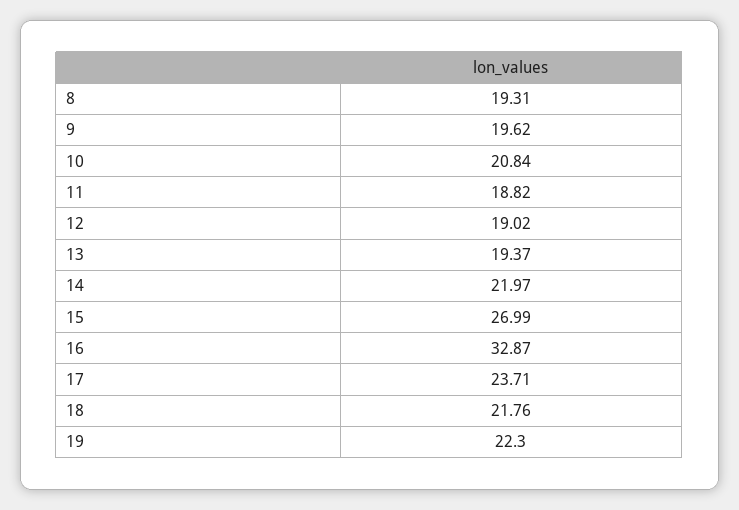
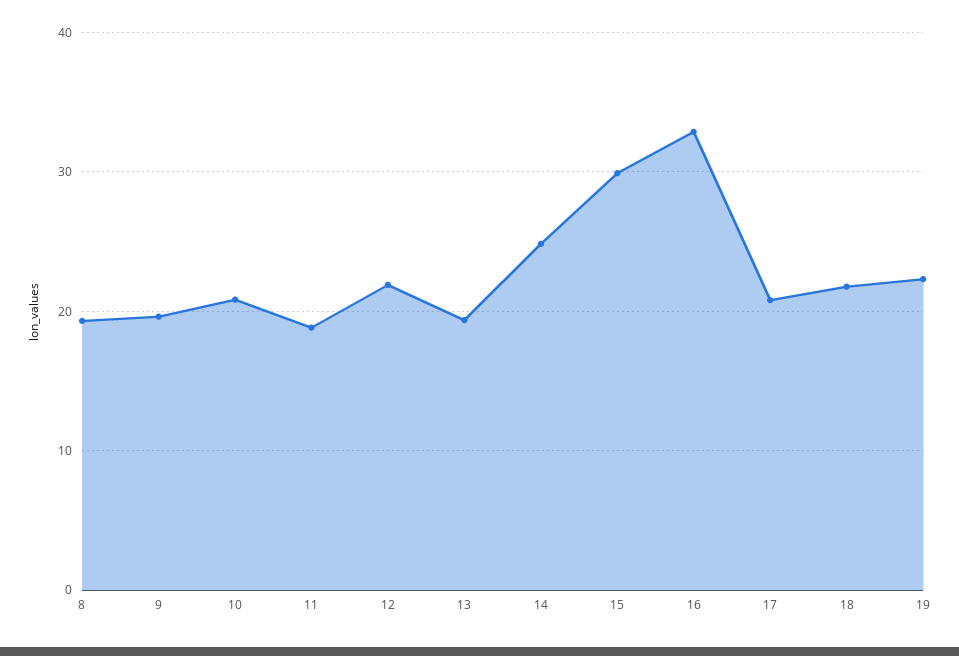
  {
    "8": 19.31,
    "9": 19.62,
    "10": 20.84,
    "11": 18.82,
-   "12": 19.02,
+   "12": 22,
    "13": 19.37,
-   "14": 21.97,
+   "14": 25,
-   "15": 26.99,
+   "15": 30,
    "16": 32.87,
-   "17": 23.71,
+   "17": 21,
    "18": 21.76,
    "19": 22.3
  }

